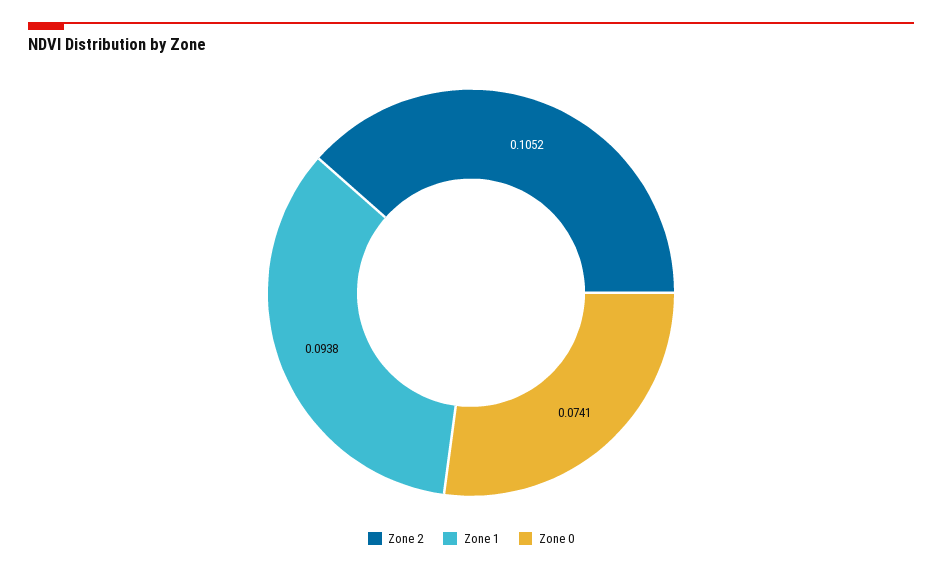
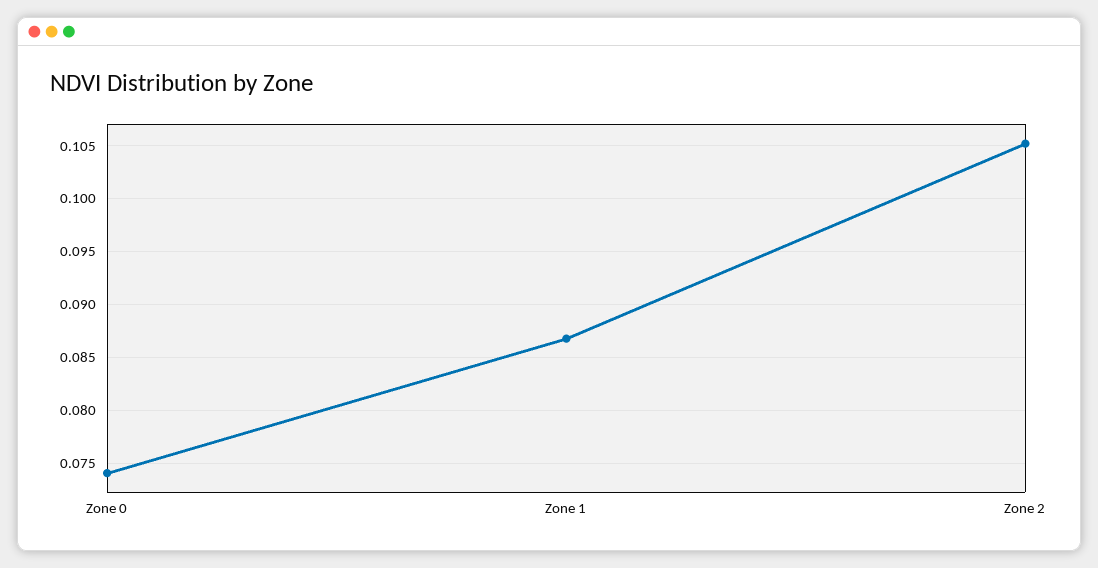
  {
    "Zone 2": 0.1052,
-   "Zone 1": 0.0938,
+   "Zone 1": 0.087,
    "Zone 0": 0.0741
  }

